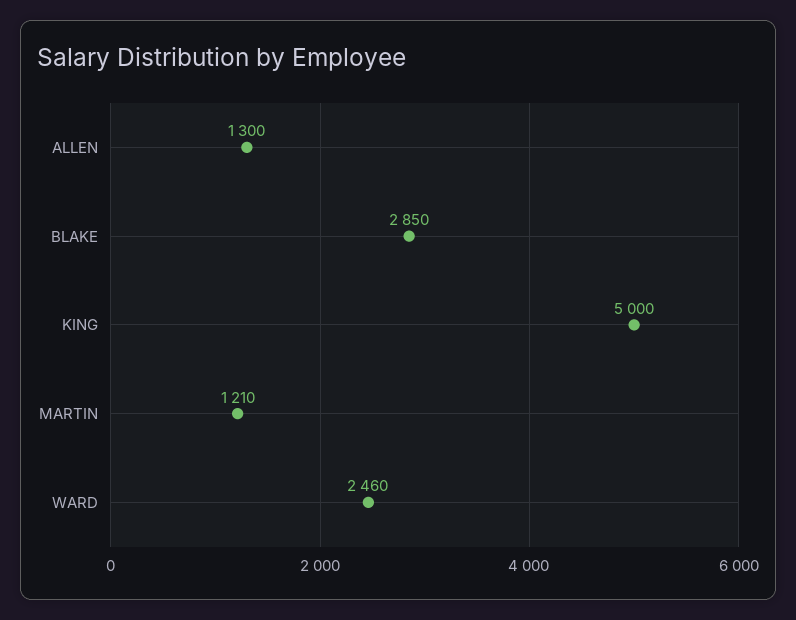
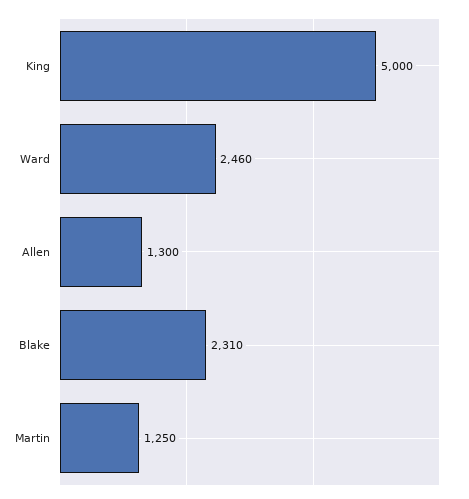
  {
    "ALLEN": 1300,
-   "BLAKE": 2850,
+   "BLAKE": 2310,
    "KING": 5000,
-   "MARTIN": 1210,
+   "MARTIN": 1250,
    "WARD": 2460
  }

